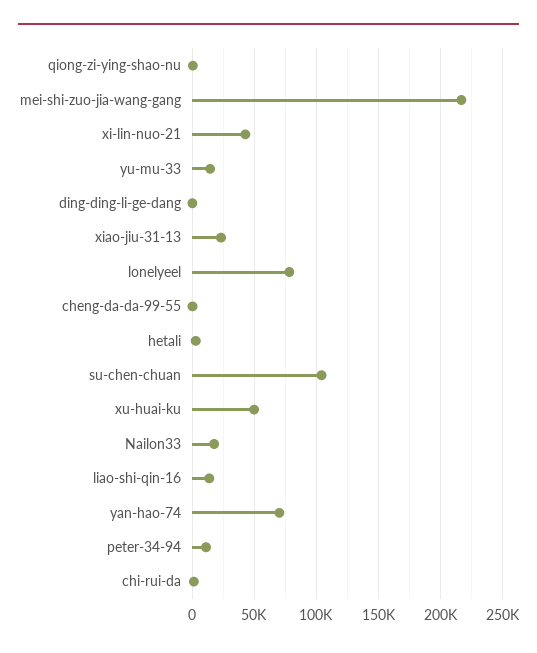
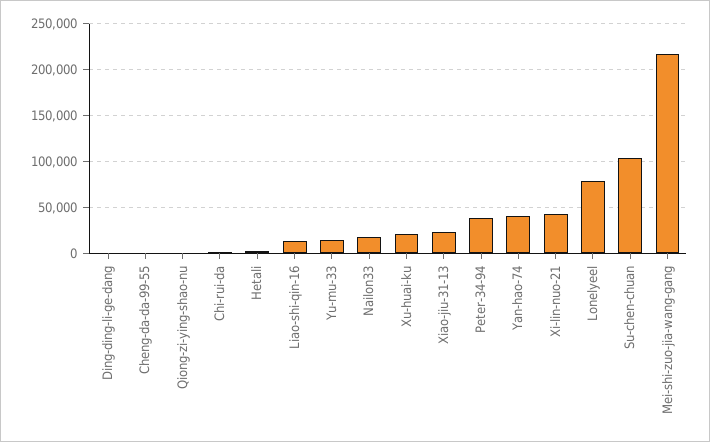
  {
    "qiong-zi-ying-shao-nu": 0,
    "mei-shi-zuo-jia-wang-gang": 215000,
    "xi-lin-nuo-21": 45000,
    "yu-mu-33": 15000,
    "ding-ding-li-ge-dang": 0,
    "xiao-jiu-31-13": 25000,
    "lonelyeel": 80000,
    "cheng-da-da-99-55": 0,
    "hetali": 5000,
    "su-chen-chuan": 105000,
-   "xu-huai-ku": 50000,
+   "xu-huai-ku": 20000,
    "Nailon33": 20000,
    "liao-shi-qin-16": 15000,
-   "yan-hao-74": 70000,
+   "yan-hao-74": 40000,
-   "peter-34-94": 10000,
+   "peter-34-94": 40000,
    "chi-rui-da": 0
  }

